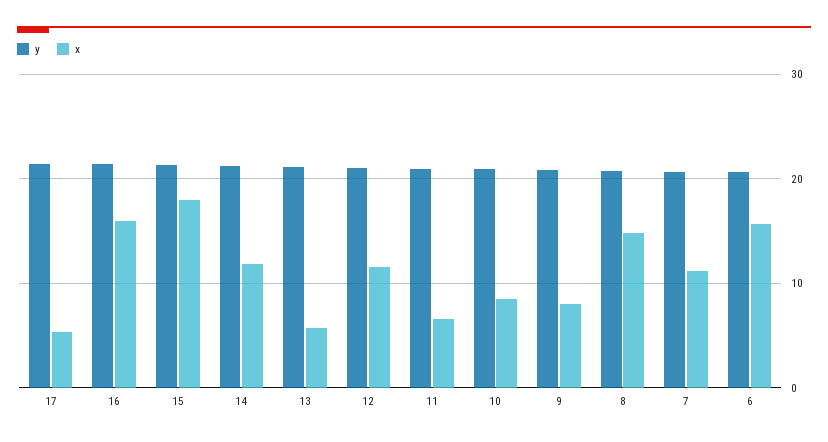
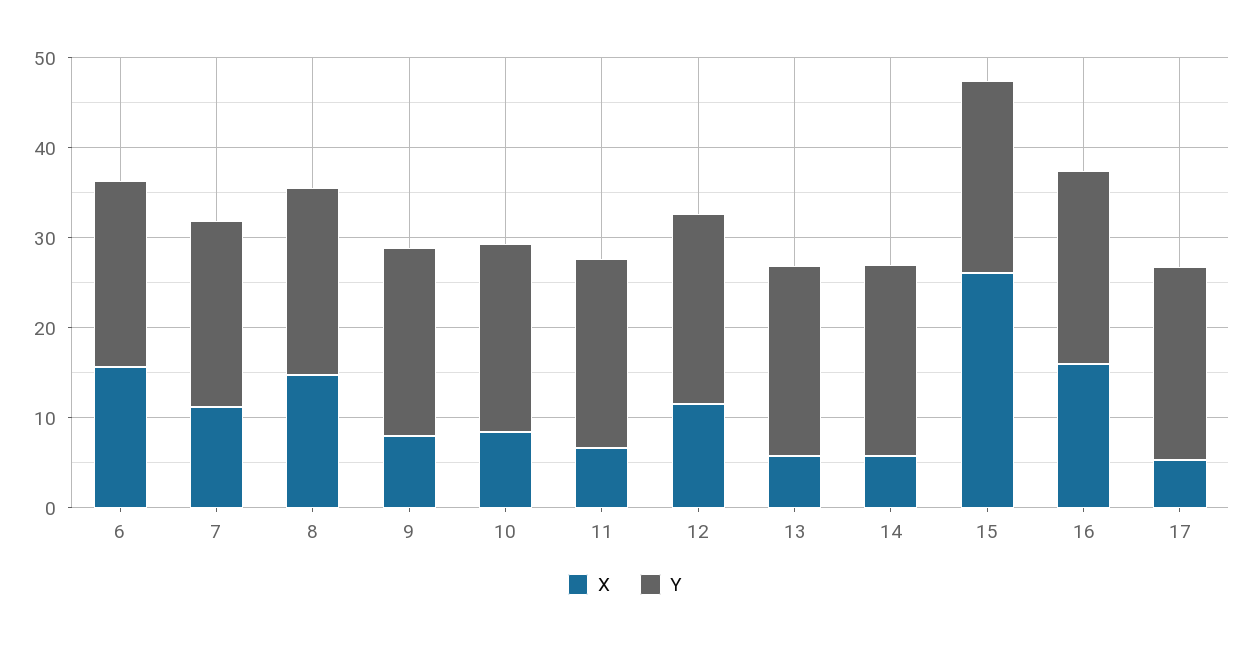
  {
    "y": {
      "17": 21,
      "16": 21,
      "15": 21,
      "14": 21,
      "13": 21,
      "12": 21,
      "11": 21,
      "10": 21,
      "9": 21,
      "8": 21,
      "7": 21,
      "6": 21
    },
    "x": {
      "17": 5,
      "16": 16,
-     "15": 18,
+     "15": 26,
-     "14": 12,
+     "14": 6,
      "13": 6,
      "12": 12,
      "11": 7,
      "10": 8,
      "9": 8,
      "8": 15,
      "7": 11,
      "6": 16
    }
  }

